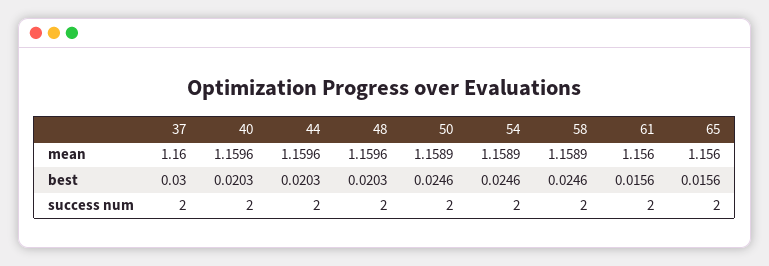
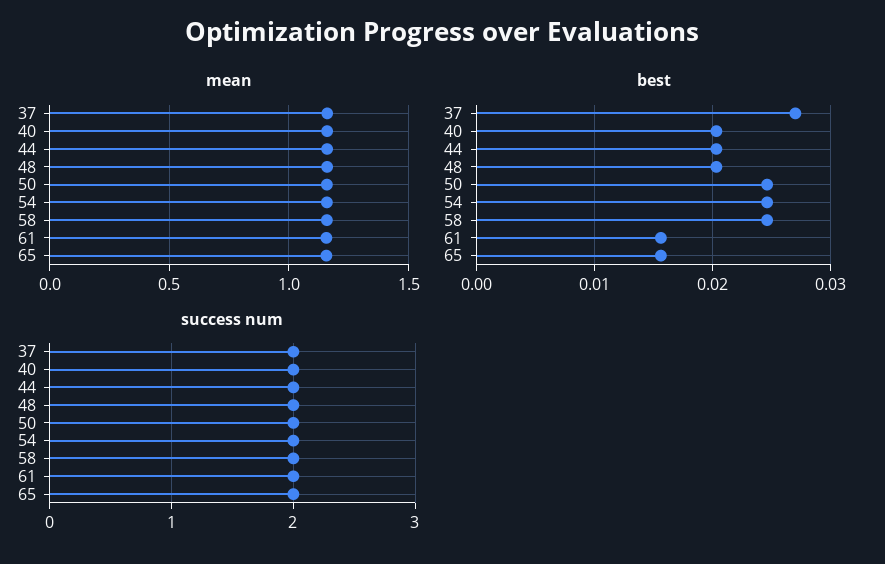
  {
    "mean": {
      "37": 1.16,
      "40": 1.1596,
      "44": 1.1596,
      "48": 1.1596,
      "50": 1.1589,
      "54": 1.1589,
      "58": 1.1589,
      "61": 1.156,
      "65": 1.156
    },
    "best": {
-     "37": 0.03,
+     "37": 0.027,
      "40": 0.0203,
      "44": 0.0203,
      "48": 0.0203,
      "50": 0.0246,
      "54": 0.0246,
      "58": 0.0246,
      "61": 0.0156,
      "65": 0.0156
    },
    "success num": {
      "37": 2,
      "40": 2,
      "44": 2,
      "48": 2,
      "50": 2,
      "54": 2,
      "58": 2,
      "61": 2,
      "65": 2
    }
  }

